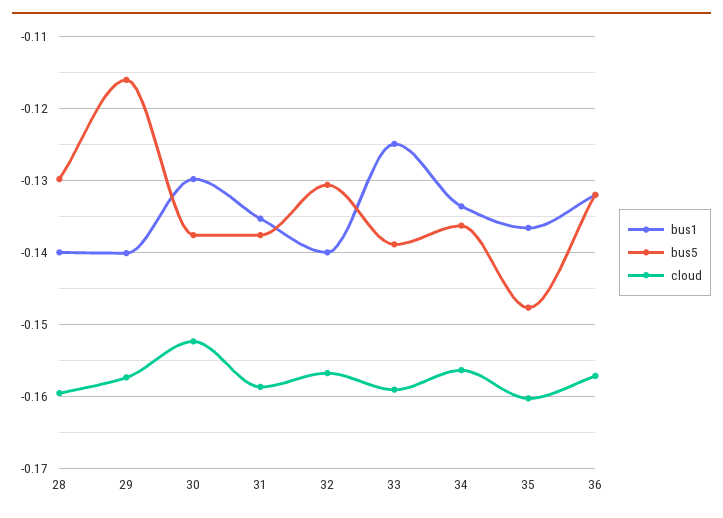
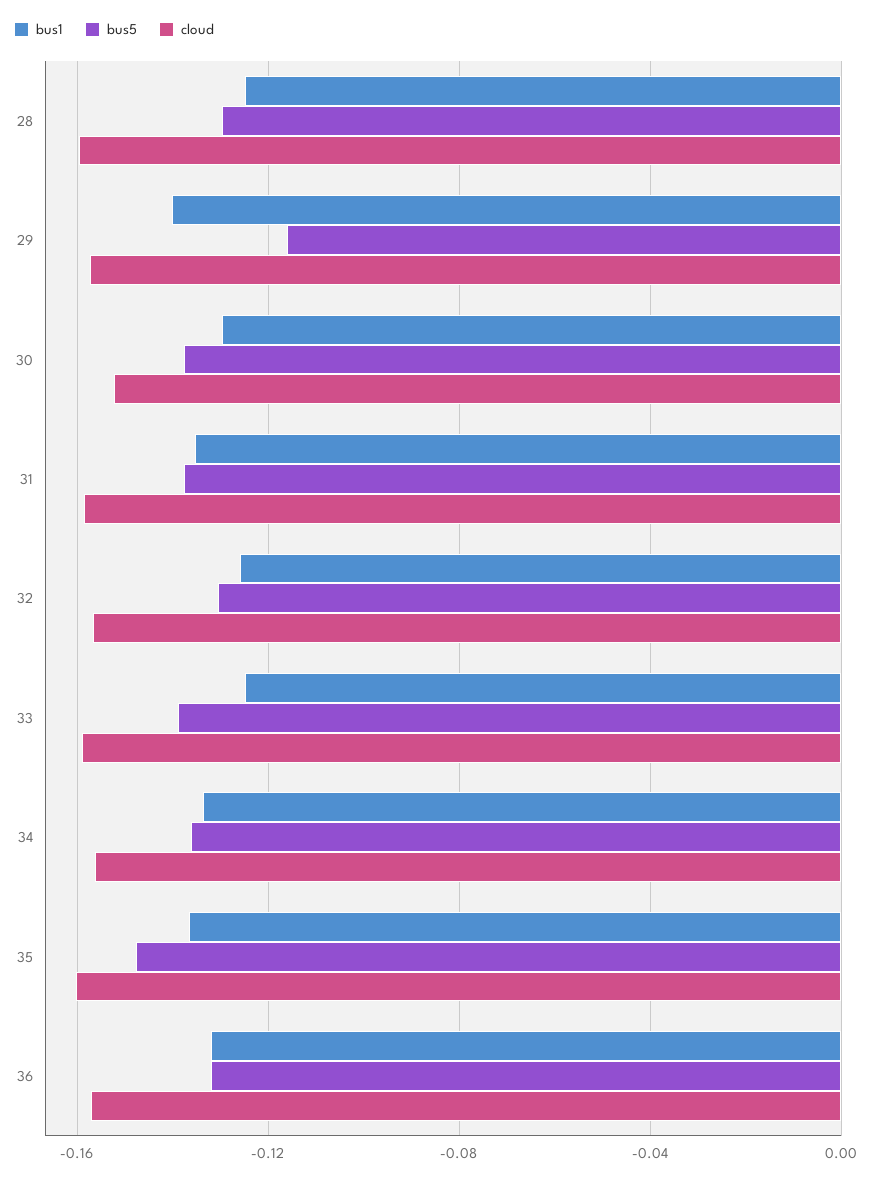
  {
    "bus1": {
-     "28": -0.14,
+     "28": -0.125,
      "29": -0.14,
      "30": -0.13,
      "31": -0.135,
-     "32": -0.14,
+     "32": -0.125,
      "33": -0.125,
      "34": -0.134,
      "35": -0.137,
      "36": -0.132
    },
    "bus5": {
      "28": -0.13,
      "29": -0.116,
      "30": -0.138,
      "31": -0.138,
      "32": -0.131,
      "33": -0.139,
      "34": -0.136,
      "35": -0.148,
      "36": -0.132
    },
    "cloud": {
      "28": -0.16,
      "29": -0.157,
      "30": -0.152,
      "31": -0.159,
      "32": -0.157,
      "33": -0.159,
      "34": -0.156,
      "35": -0.16,
      "36": -0.157
    }
  }

